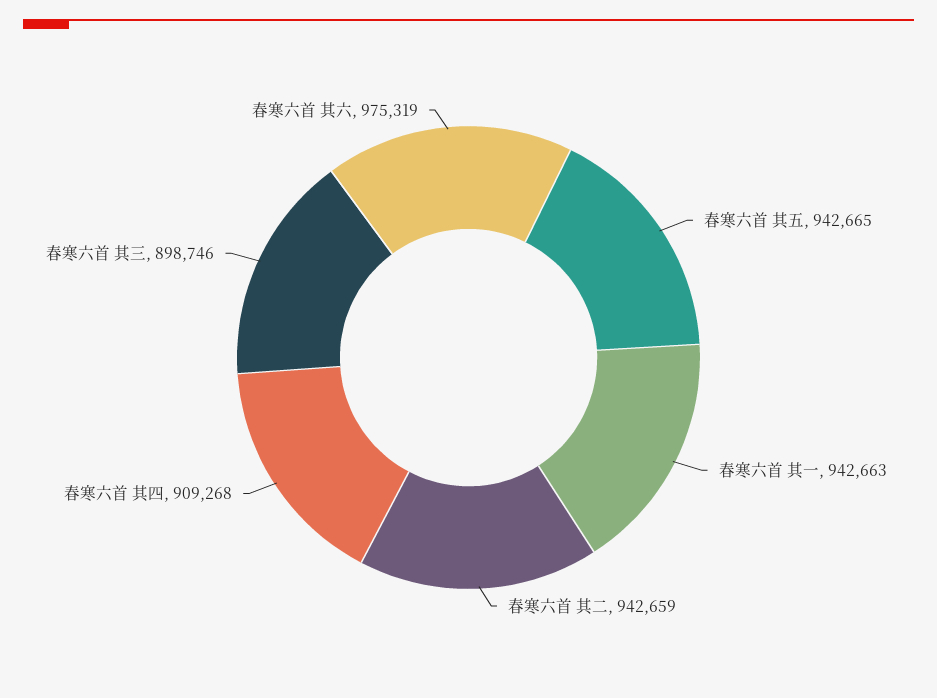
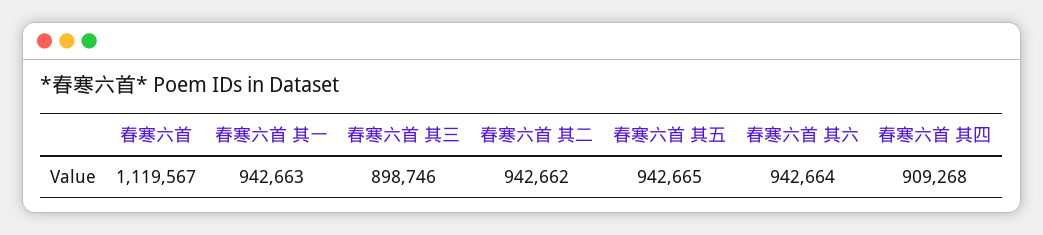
  {
    "春寒六首 其五": 942665,
    "春寒六首 其一": 942663,
-   "春寒六首 其二": 942659,
+   "春寒六首 其二": 942662,
    "春寒六首 其四": 909268,
    "春寒六首 其三": 898746,
-   "春寒六首 其六": 975319
+   "春寒六首 其六": 942664,
+   "春寒六首": 1119567
  }

